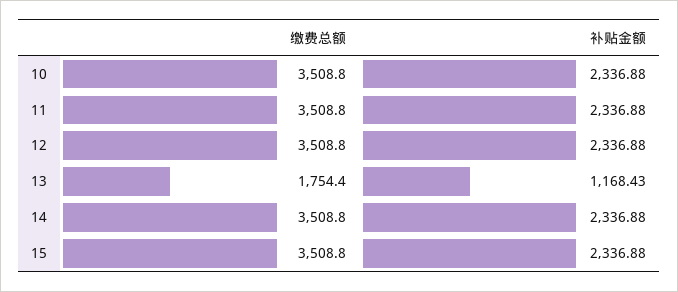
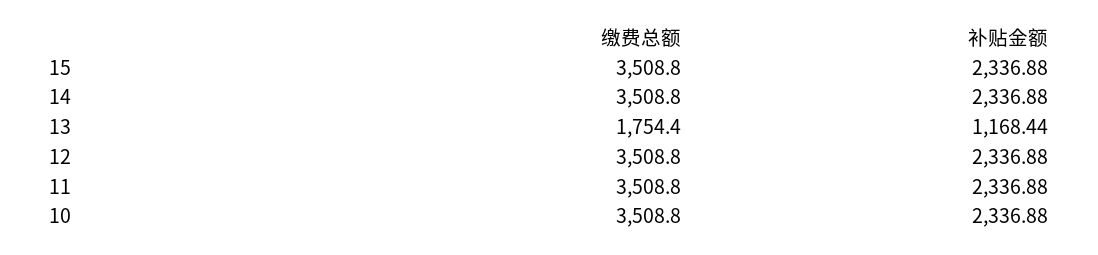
  {
    "缴费总额": {
      "10": 3508.8,
      "11": 3508.8,
      "12": 3508.8,
      "13": 1754.4,
      "14": 3508.8,
      "15": 3508.8
    },
    "补贴金额": {
      "10": 2336.88,
      "11": 2336.88,
      "12": 2336.88,
-     "13": 1168.43,
+     "13": 1168.44,
      "14": 2336.88,
      "15": 2336.88
    }
  }

